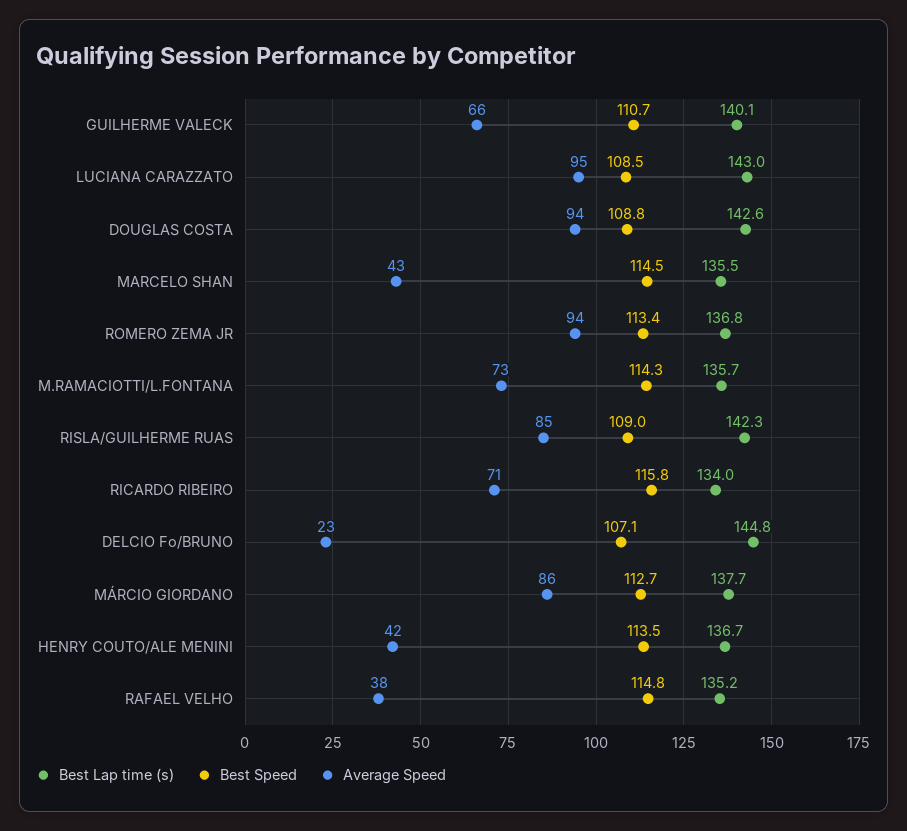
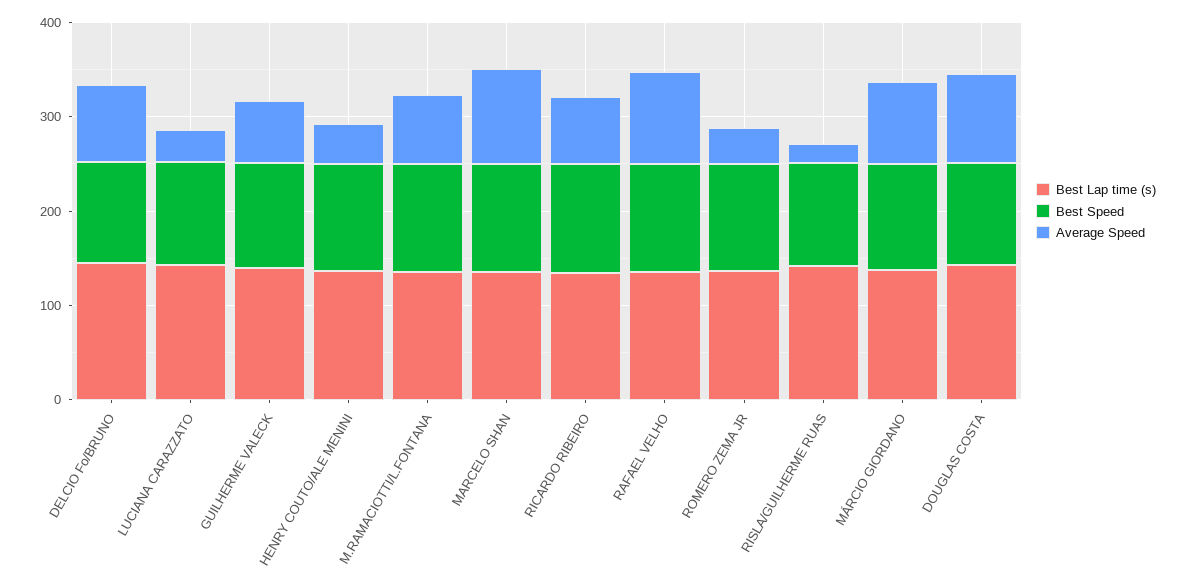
  {
    "Best Lap time (s)": {
      "GUILHERME VALECK": 140.1,
      "LUCIANA CARAZZATO": 143,
      "DOUGLAS COSTA": 142.6,
      "MARCELO SHAN": 135.5,
      "ROMERO ZEMA JR": 136.8,
      "M.RAMACIOTTI/L.FONTANA": 135.7,
      "RISLA/GUILHERME RUAS": 142.3,
      "RICARDO RIBEIRO": 134,
      "DELCIO Fo/BRUNO": 144.8,
      "MÁRCIO GIORDANO": 137.7,
      "HENRY COUTO/ALE MENINI": 136.7,
      "RAFAEL VELHO": 135.2
    },
    "Best Speed": {
      "GUILHERME VALECK": 110.7,
      "LUCIANA CARAZZATO": 108.5,
      "DOUGLAS COSTA": 108.8,
      "MARCELO SHAN": 114.5,
      "ROMERO ZEMA JR": 113.4,
      "M.RAMACIOTTI/L.FONTANA": 114.3,
      "RISLA/GUILHERME RUAS": 109,
      "RICARDO RIBEIRO": 115.8,
      "DELCIO Fo/BRUNO": 107.1,
      "MÁRCIO GIORDANO": 112.7,
      "HENRY COUTO/ALE MENINI": 113.5,
      "RAFAEL VELHO": 114.8
    },
    "Average Speed": {
      "GUILHERME VALECK": 66,
-     "LUCIANA CARAZZATO": 95,
+     "LUCIANA CARAZZATO": 40,
      "DOUGLAS COSTA": 94,
-     "MARCELO SHAN": 43,
+     "MARCELO SHAN": 100,
-     "ROMERO ZEMA JR": 94,
+     "ROMERO ZEMA JR": 40,
      "M.RAMACIOTTI/L.FONTANA": 73,
-     "RISLA/GUILHERME RUAS": 85,
+     "RISLA/GUILHERME RUAS": 20,
      "RICARDO RIBEIRO": 71,
-     "DELCIO Fo/BRUNO": 23,
+     "DELCIO Fo/BRUNO": 80,
      "MÁRCIO GIORDANO": 86,
      "HENRY COUTO/ALE MENINI": 42,
-     "RAFAEL VELHO": 38
+     "RAFAEL VELHO": 100
    }
  }

